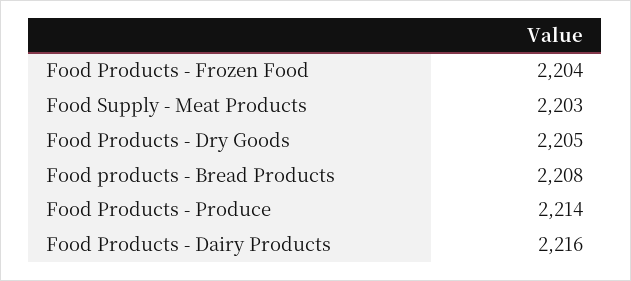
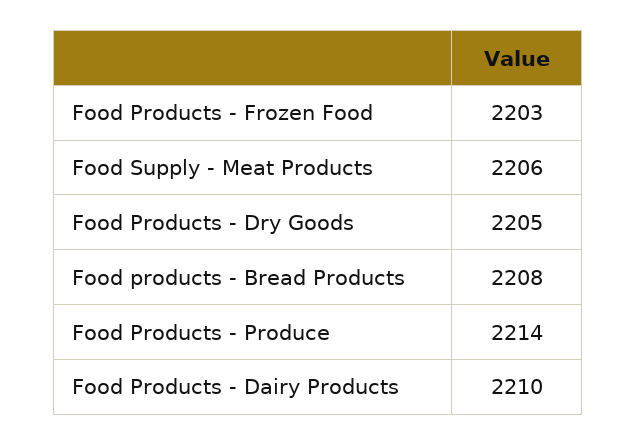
  {
-   "Food Products - Frozen Food": 2204,
+   "Food Products - Frozen Food": 2203,
-   "Food Supply - Meat Products": 2203,
+   "Food Supply - Meat Products": 2206,
    "Food Products - Dry Goods": 2205,
    "Food products - Bread Products": 2208,
    "Food Products - Produce": 2214,
-   "Food Products - Dairy Products": 2216
+   "Food Products - Dairy Products": 2210
  }

